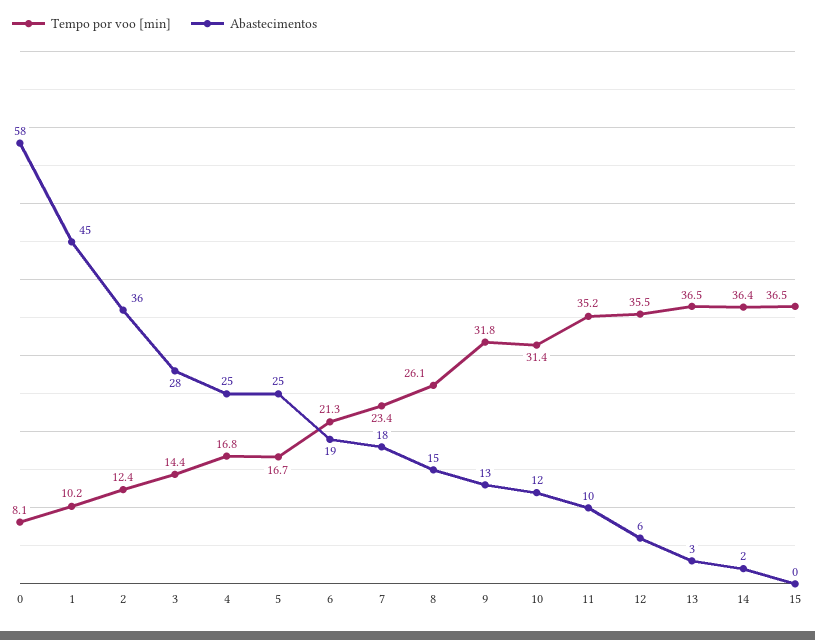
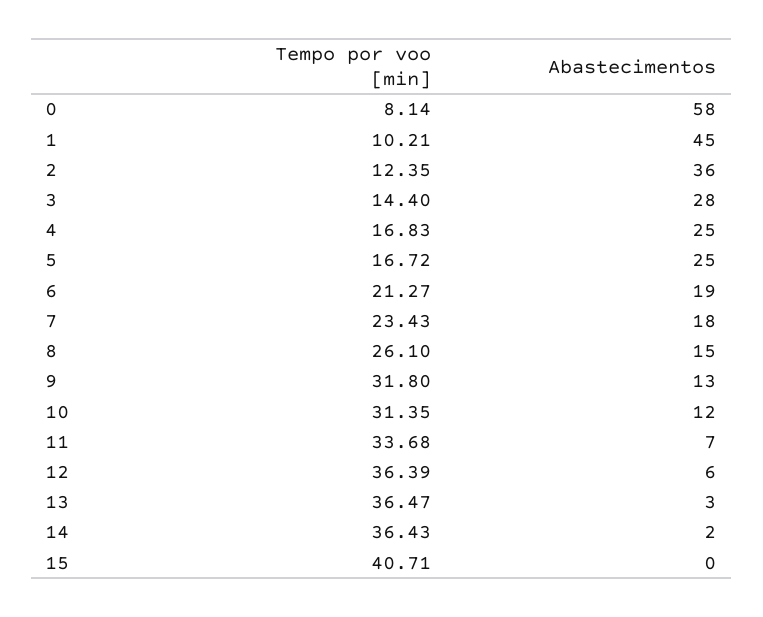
  {
    "Tempo por voo [min]": {
      "0": 8.14,
      "1": 10.21,
      "2": 12.35,
      "3": 14.4,
      "4": 16.83,
      "5": 16.72,
      "6": 21.27,
      "7": 23.43,
      "8": 26.1,
      "9": 31.8,
      "10": 31.35,
-     "11": 35.2,
+     "11": 33.68,
-     "12": 35.5,
+     "12": 36.39,
      "13": 36.47,
      "14": 36.43,
-     "15": 36.5
+     "15": 40.71
    },
    "Abastecimentos": {
      "0": 58,
      "1": 45,
      "2": 36,
      "3": 28,
      "4": 25,
      "5": 25,
      "6": 19,
      "7": 18,
      "8": 15,
      "9": 13,
      "10": 12,
-     "11": 10,
+     "11": 7,
      "12": 6,
      "13": 3,
      "14": 2,
      "15": 0
    }
  }

